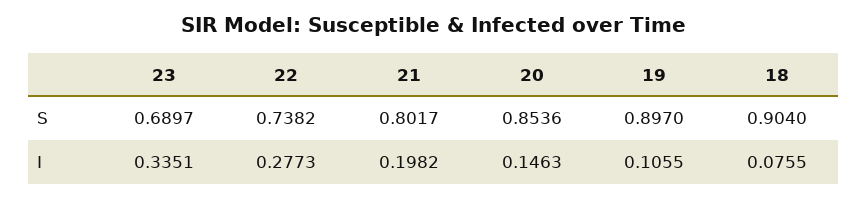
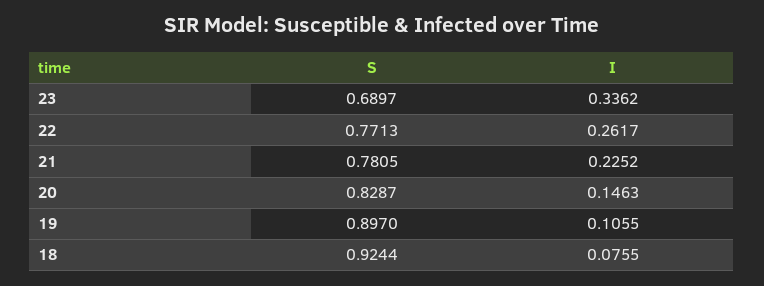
  {
    "23": {
      "S": 0.6897,
-     "I": 0.3351
+     "I": 0.3362
    },
    "22": {
-     "S": 0.7382,
+     "S": 0.7713,
-     "I": 0.2773
+     "I": 0.2617
    },
    "21": {
-     "S": 0.8017,
+     "S": 0.7805,
-     "I": 0.1982
+     "I": 0.2252
    },
    "20": {
-     "S": 0.8536,
+     "S": 0.8287,
      "I": 0.1463
    },
    "19": {
      "S": 0.897,
      "I": 0.1055
    },
    "18": {
-     "S": 0.904,
+     "S": 0.9244,
      "I": 0.0755
    }
  }

